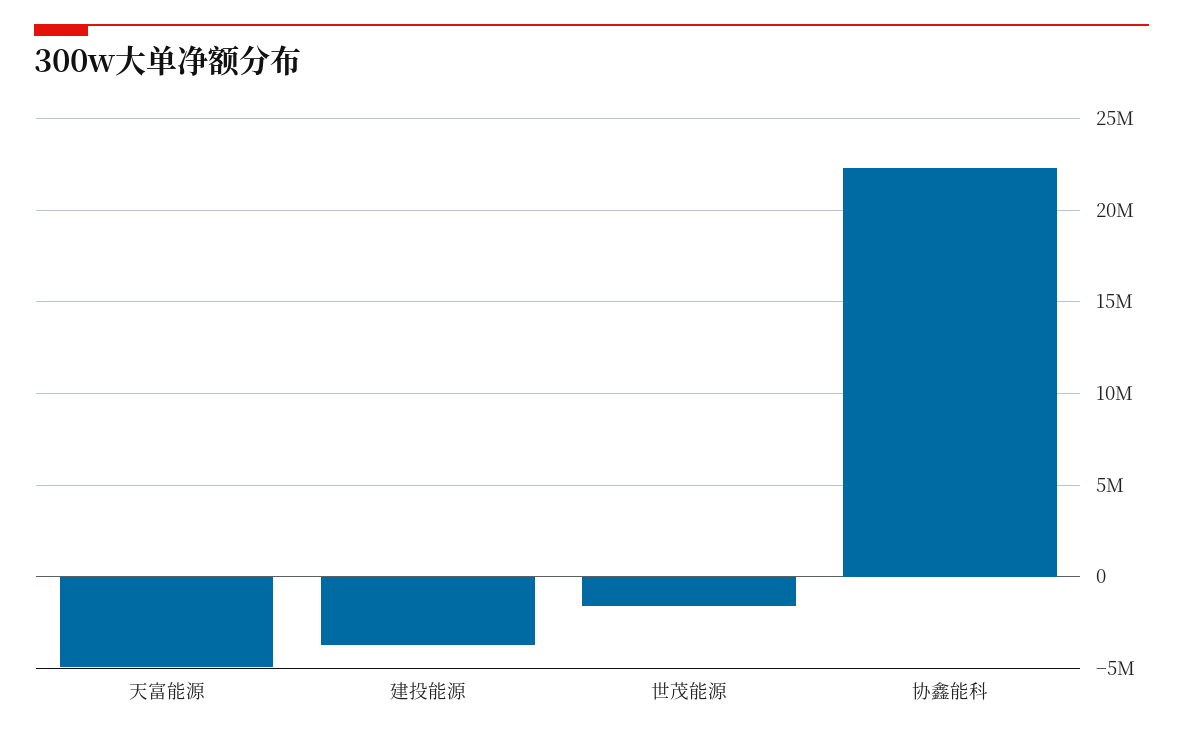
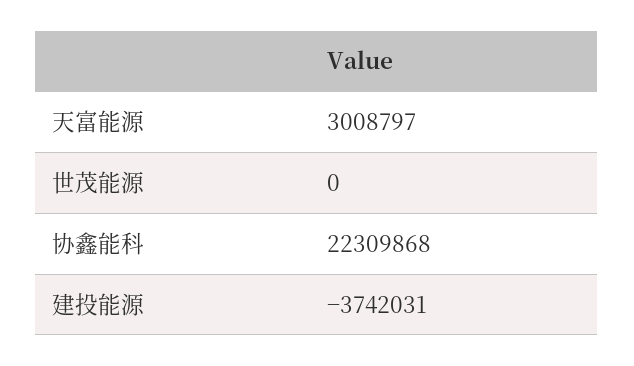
  {
-   "天富能源": -5000000,
+   "天富能源": 3008797,
    "建投能源": -3742031,
-   "世茂能源": -1500000,
+   "世茂能源": 0,
    "协鑫能科": 22309868
  }

